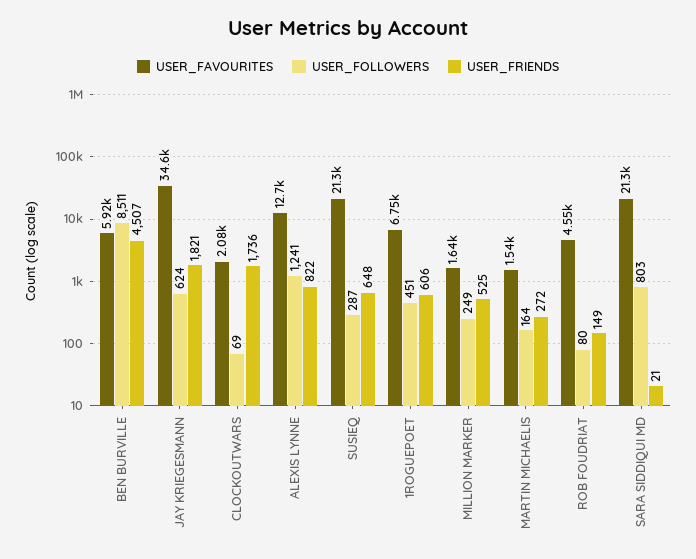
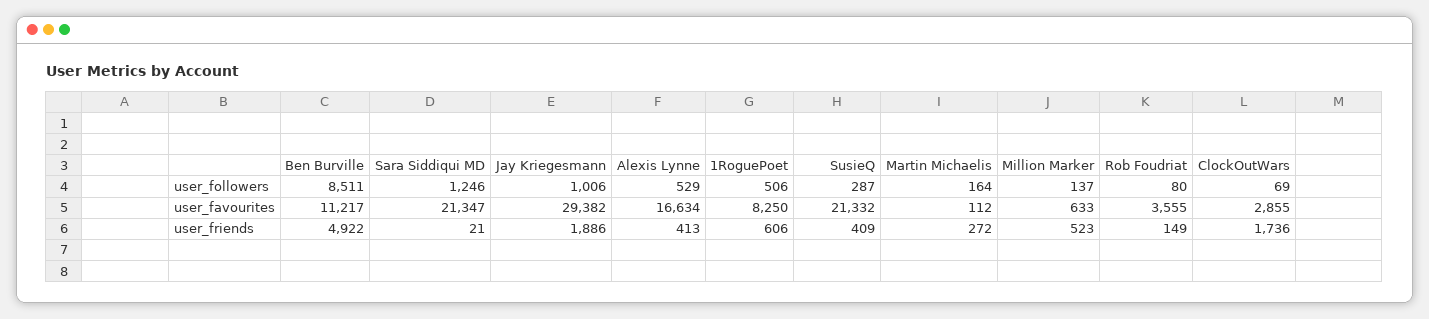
  {
    "USER_FAVOURITES": {
-     "BEN BURVILLE": 5920,
+     "BEN BURVILLE": 11217,
-     "JAY KRIEGESMANN": 34600,
+     "JAY KRIEGESMANN": 29382,
-     "CLOCKOUTWARS": 2080,
+     "CLOCKOUTWARS": 2855,
-     "ALEXIS LYNNE": 12700,
+     "ALEXIS LYNNE": 16634,
      "SUSIEQ": 21332,
-     "1ROGUEPOET": 6750,
+     "1ROGUEPOET": 8250,
-     "MILLION MARKER": 1640,
+     "MILLION MARKER": 633,
-     "MARTIN MICHAELIS": 1540,
+     "MARTIN MICHAELIS": 112,
-     "ROB FOUDRIAT": 4550,
+     "ROB FOUDRIAT": 3555,
      "SARA SIDDIQUI MD": 21347
    },
    "USER_FOLLOWERS": {
      "BEN BURVILLE": 8511,
-     "JAY KRIEGESMANN": 624,
+     "JAY KRIEGESMANN": 1006,
      "CLOCKOUTWARS": 69,
-     "ALEXIS LYNNE": 1241,
+     "ALEXIS LYNNE": 529,
      "SUSIEQ": 287,
-     "1ROGUEPOET": 451,
+     "1ROGUEPOET": 506,
-     "MILLION MARKER": 249,
+     "MILLION MARKER": 137,
      "MARTIN MICHAELIS": 164,
      "ROB FOUDRIAT": 80,
-     "SARA SIDDIQUI MD": 803
+     "SARA SIDDIQUI MD": 1246
    },
    "USER_FRIENDS": {
-     "BEN BURVILLE": 4507,
+     "BEN BURVILLE": 4922,
-     "JAY KRIEGESMANN": 1821,
+     "JAY KRIEGESMANN": 1886,
      "CLOCKOUTWARS": 1736,
-     "ALEXIS LYNNE": 822,
+     "ALEXIS LYNNE": 413,
-     "SUSIEQ": 648,
+     "SUSIEQ": 409,
      "1ROGUEPOET": 606,
-     "MILLION MARKER": 525,
+     "MILLION MARKER": 523,
      "MARTIN MICHAELIS": 272,
      "ROB FOUDRIAT": 149,
      "SARA SIDDIQUI MD": 21
    }
  }

